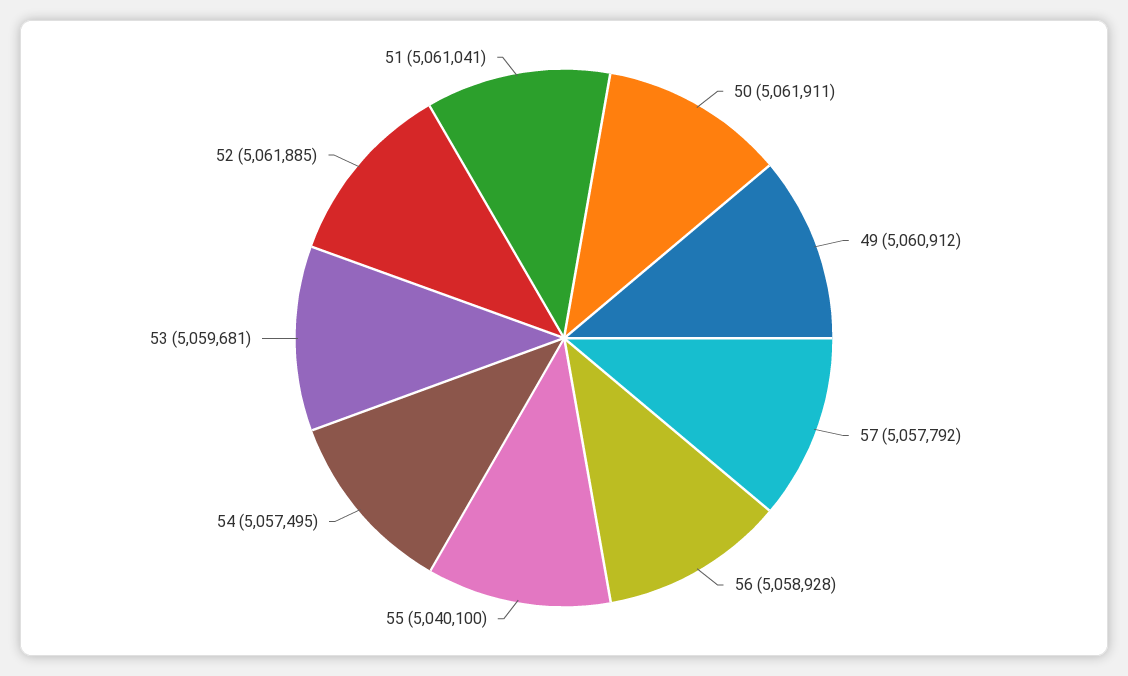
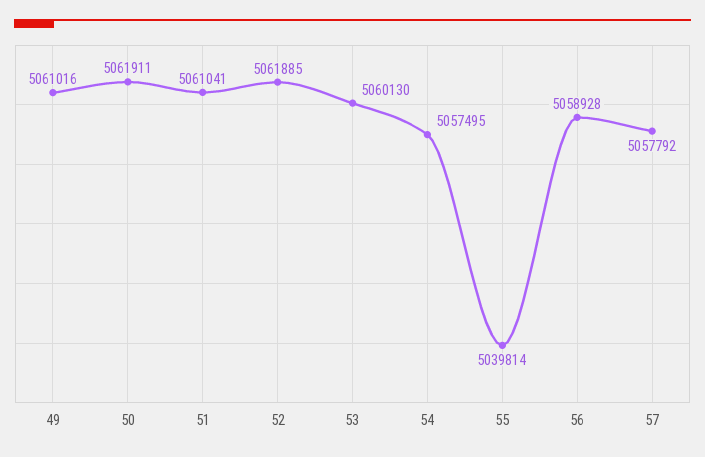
  {
    "50": 5061911,
-   "49": 5060912,
+   "49": 5061016,
    "57": 5057792,
    "56": 5058928,
-   "55": 5040100,
+   "55": 5039814,
    "54": 5057495,
-   "53": 5059681,
+   "53": 5060130,
    "52": 5061885,
    "51": 5061041
  }

